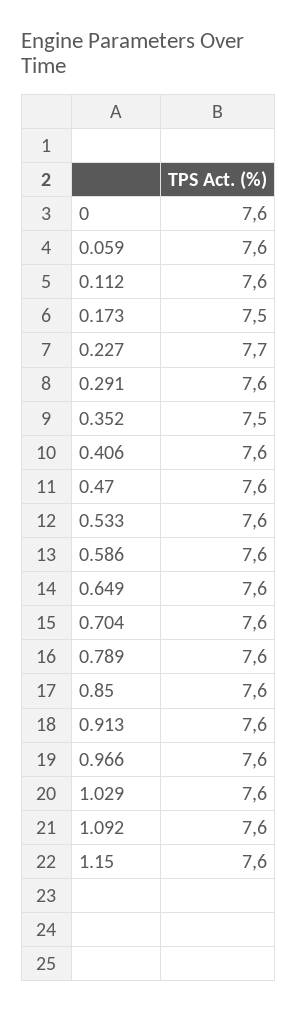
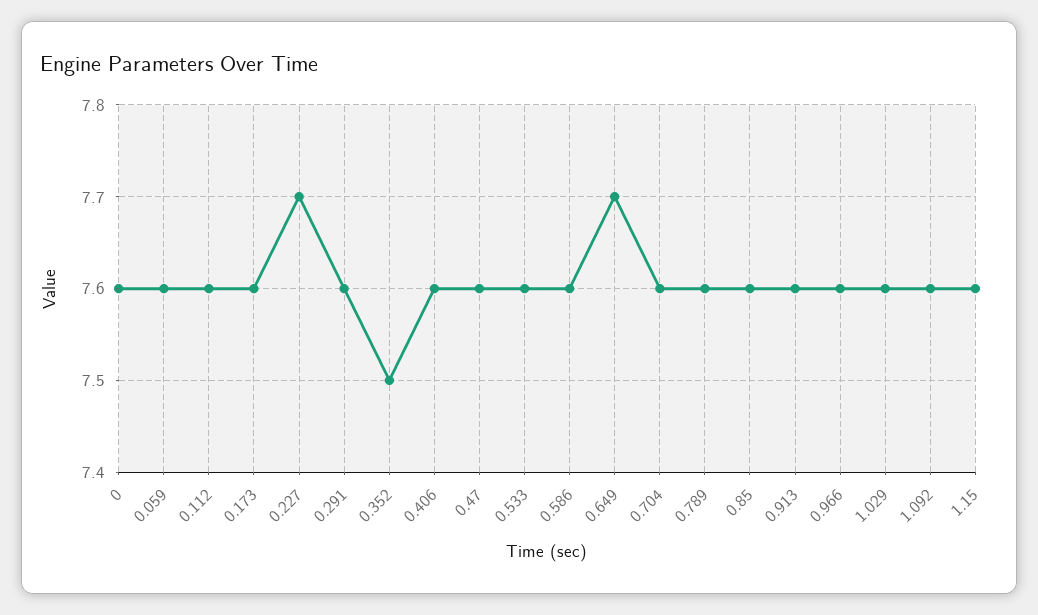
  {
    "0": 7.6,
    "0.059": 7.6,
    "0.112": 7.6,
-   "0.173": 7.5,
+   "0.173": 7.6,
    "0.227": 7.7,
    "0.291": 7.6,
    "0.352": 7.5,
    "0.406": 7.6,
    "0.47": 7.6,
    "0.533": 7.6,
    "0.586": 7.6,
-   "0.649": 7.6,
+   "0.649": 7.7,
    "0.704": 7.6,
    "0.789": 7.6,
    "0.85": 7.6,
    "0.913": 7.6,
    "0.966": 7.6,
    "1.029": 7.6,
    "1.092": 7.6,
    "1.15": 7.6
  }

